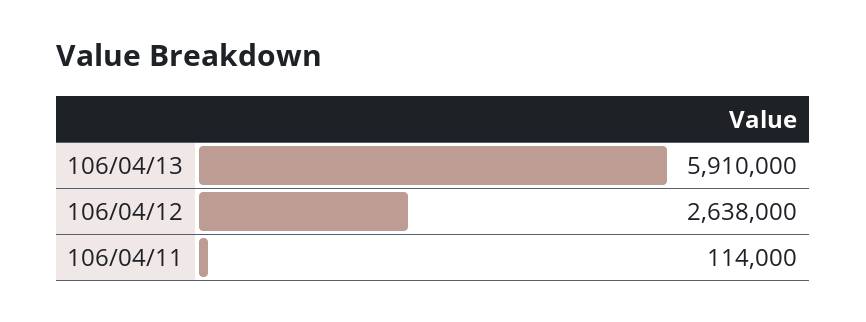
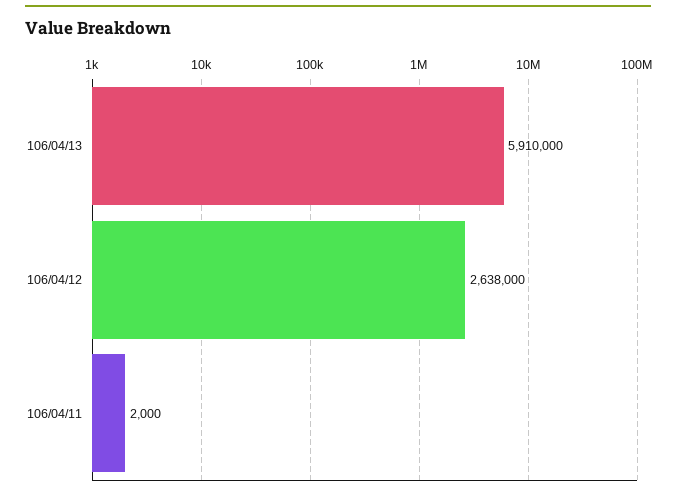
  {
    "106/04/13": 5910000,
    "106/04/12": 2638000,
-   "106/04/11": 114000
+   "106/04/11": 2000
  }

